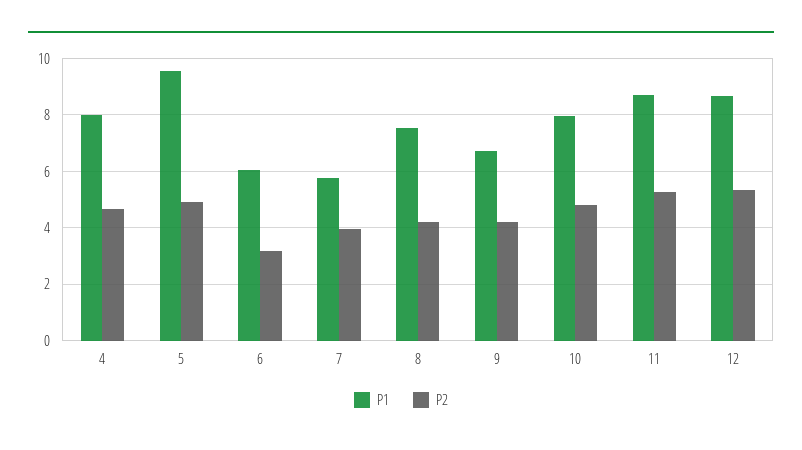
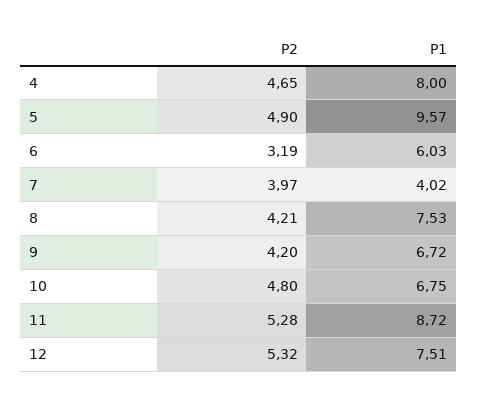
  {
    "P1": {
      "4": 8,
      "5": 9.57,
      "6": 6.03,
-     "7": 5.75,
+     "7": 4.02,
      "8": 7.53,
      "9": 6.72,
-     "10": 8,
+     "10": 6.75,
      "11": 8.72,
-     "12": 8.75
+     "12": 7.51
    },
    "P2": {
      "4": 4.65,
      "5": 4.9,
      "6": 3.19,
      "7": 3.97,
      "8": 4.21,
      "9": 4.2,
      "10": 4.8,
      "11": 5.28,
      "12": 5.32
    }
  }

